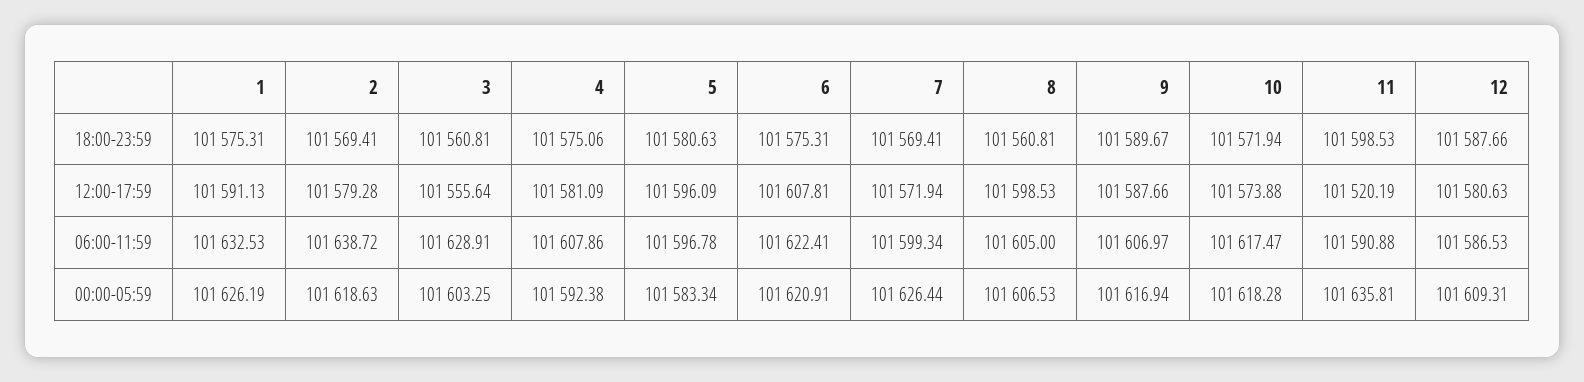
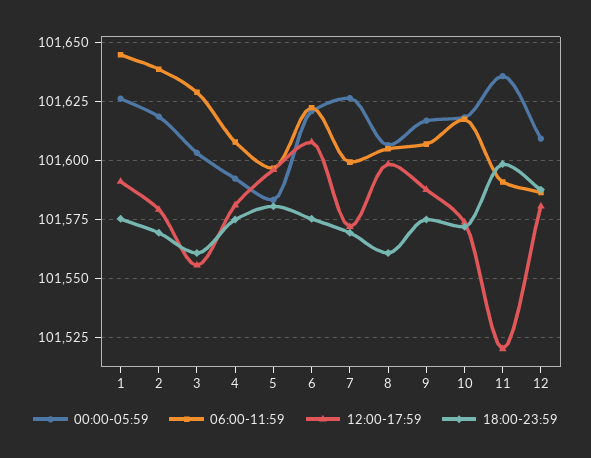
  {
    "18:00-23:59": {
      "1": 101575.31,
      "2": 101569.41,
      "3": 101560.81,
      "4": 101575.06,
      "5": 101580.63,
      "6": 101575.31,
      "7": 101569.41,
      "8": 101560.81,
-     "9": 101589.67,
+     "9": 101575,
      "10": 101571.94,
      "11": 101598.53,
      "12": 101587.66
    },
    "12:00-17:59": {
      "1": 101591.13,
      "2": 101579.28,
      "3": 101555.64,
      "4": 101581.09,
      "5": 101596.09,
      "6": 101607.81,
      "7": 101571.94,
      "8": 101598.53,
      "9": 101587.66,
      "10": 101573.88,
      "11": 101520.19,
      "12": 101580.63
    },
    "06:00-11:59": {
-     "1": 101632.53,
+     "1": 101645,
      "2": 101638.72,
      "3": 101628.91,
      "4": 101607.86,
      "5": 101596.78,
      "6": 101622.41,
      "7": 101599.34,
      "8": 101605,
      "9": 101606.97,
      "10": 101617.47,
      "11": 101590.88,
      "12": 101586.53
    },
    "00:00-05:59": {
      "1": 101626.19,
      "2": 101618.63,
      "3": 101603.25,
      "4": 101592.38,
      "5": 101583.34,
      "6": 101620.91,
      "7": 101626.44,
      "8": 101606.53,
      "9": 101616.94,
      "10": 101618.28,
      "11": 101635.81,
      "12": 101609.31
    }
  }

